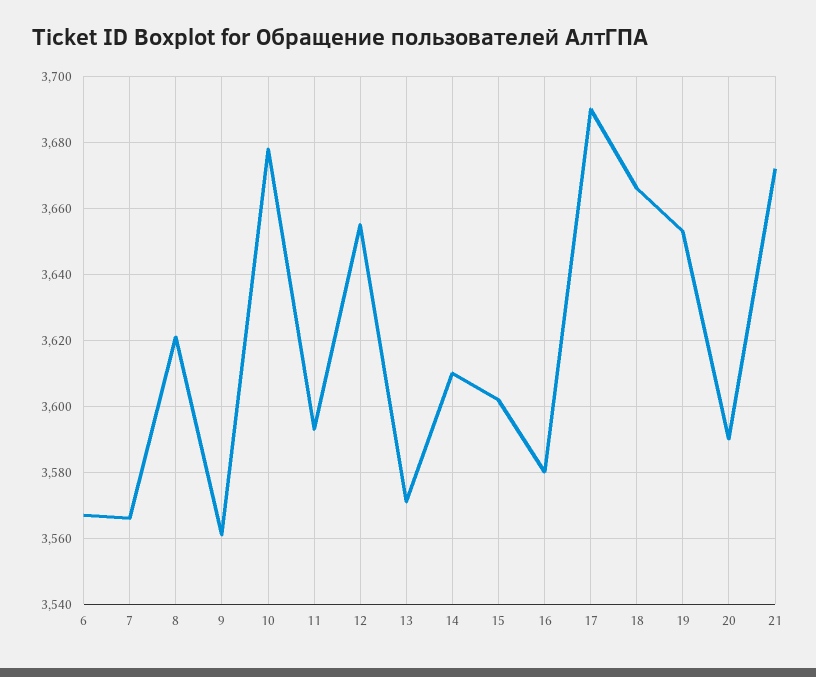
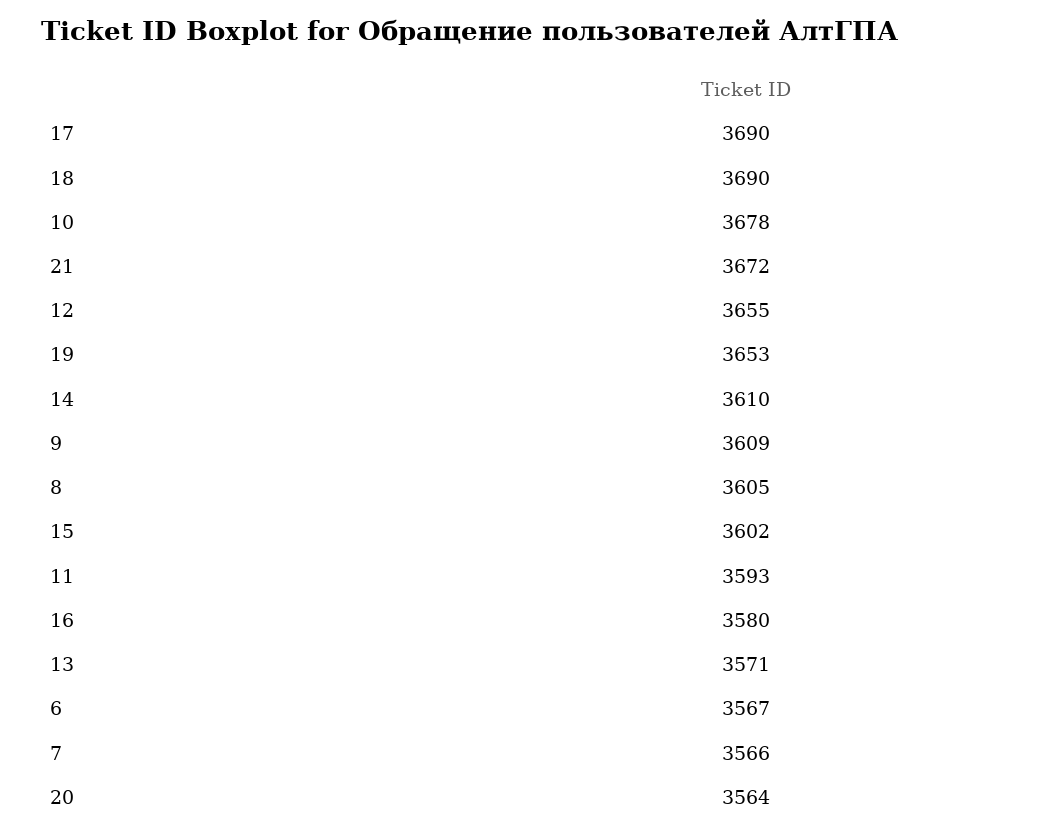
  {
    "6": 3567,
    "7": 3566,
-   "8": 3620,
+   "8": 3605,
-   "9": 3560,
+   "9": 3609,
    "10": 3678,
    "11": 3593,
    "12": 3655,
    "13": 3571,
    "14": 3610,
    "15": 3602,
    "16": 3580,
    "17": 3690,
-   "18": 3665,
+   "18": 3690,
    "19": 3653,
-   "20": 3590,
+   "20": 3564,
    "21": 3672
  }

